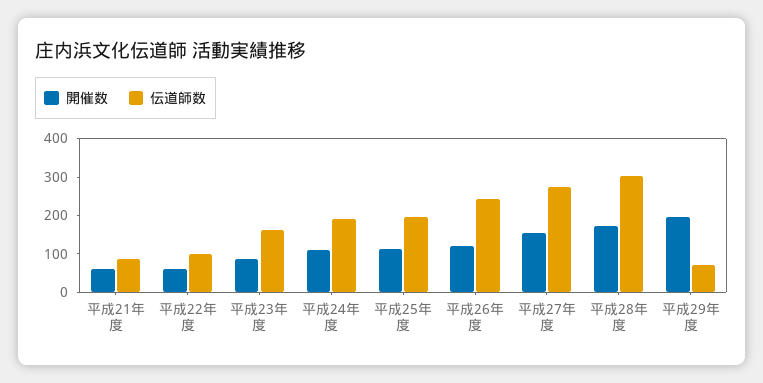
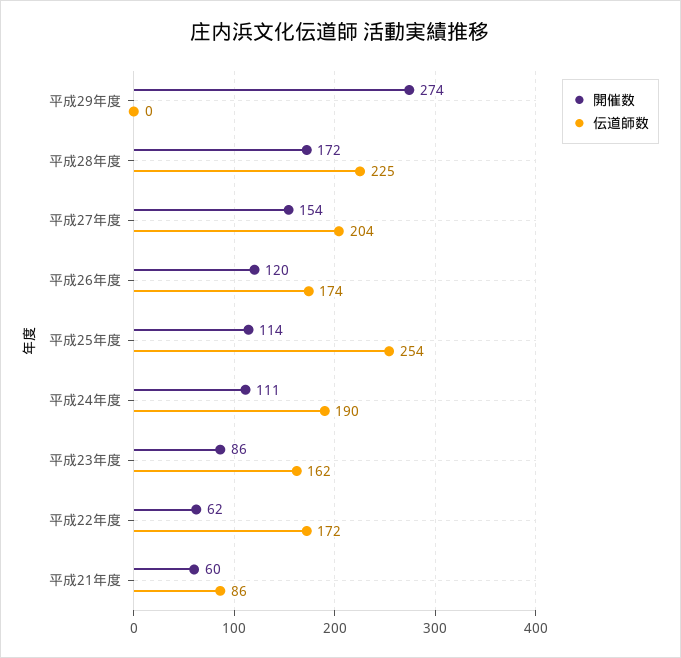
  {
    "開催数": {
      "平成21年度": 60,
      "平成22年度": 62,
      "平成23年度": 86,
      "平成24年度": 111,
      "平成25年度": 114,
      "平成26年度": 120,
      "平成27年度": 154,
      "平成28年度": 172,
-     "平成29年度": 200
+     "平成29年度": 274
    },
    "伝道師数": {
      "平成21年度": 86,
-     "平成22年度": 100,
+     "平成22年度": 172,
      "平成23年度": 162,
      "平成24年度": 190,
-     "平成25年度": 200,
+     "平成25年度": 254,
-     "平成26年度": 250,
+     "平成26年度": 174,
-     "平成27年度": 275,
+     "平成27年度": 204,
-     "平成28年度": 300,
+     "平成28年度": 225,
-     "平成29年度": 75
+     "平成29年度": 0
    }
  }

